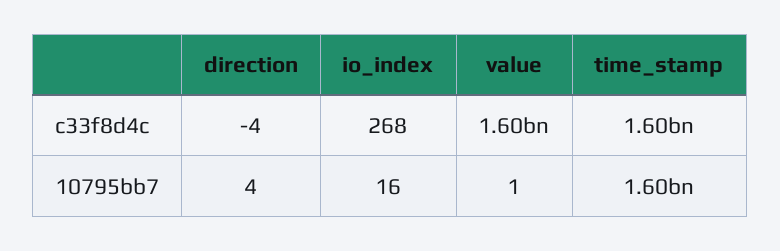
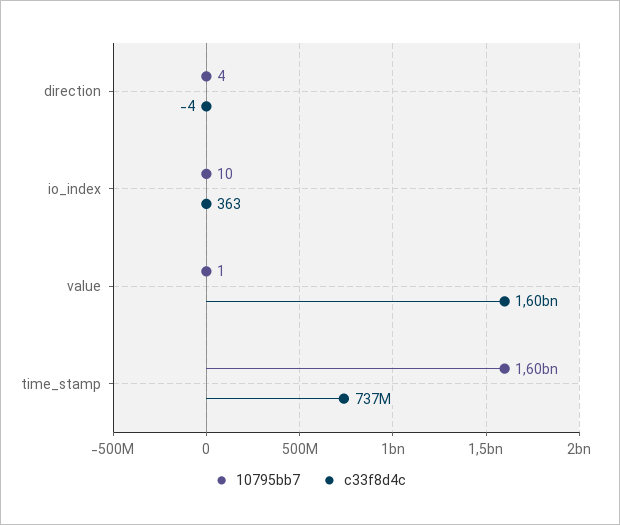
  {
    "c33f8d4c": {
      "direction": -4,
-     "io_index": 268,
+     "io_index": 363,
      "value": 1600000000,
-     "time_stamp": 1600000000
+     "time_stamp": 737000000
    },
    "10795bb7": {
      "direction": 4,
-     "io_index": 16,
+     "io_index": 10,
      "value": 1,
      "time_stamp": 1600000000
    }
  }

